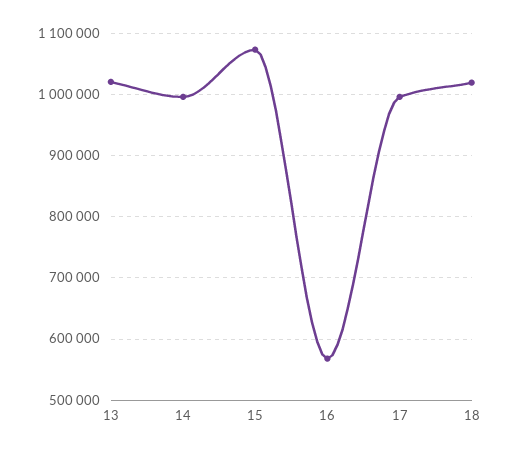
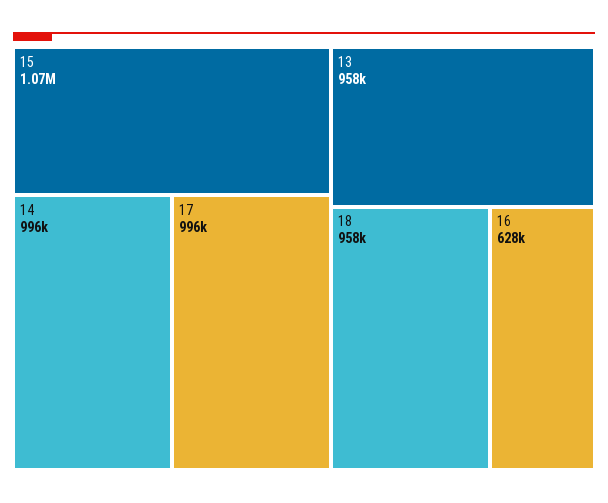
  {
-   "13": 1020000,
+   "13": 958000,
    "14": 996000,
    "15": 1070000,
-   "16": 570000,
+   "16": 628000,
    "17": 996000,
-   "18": 1020000
+   "18": 958000
  }

